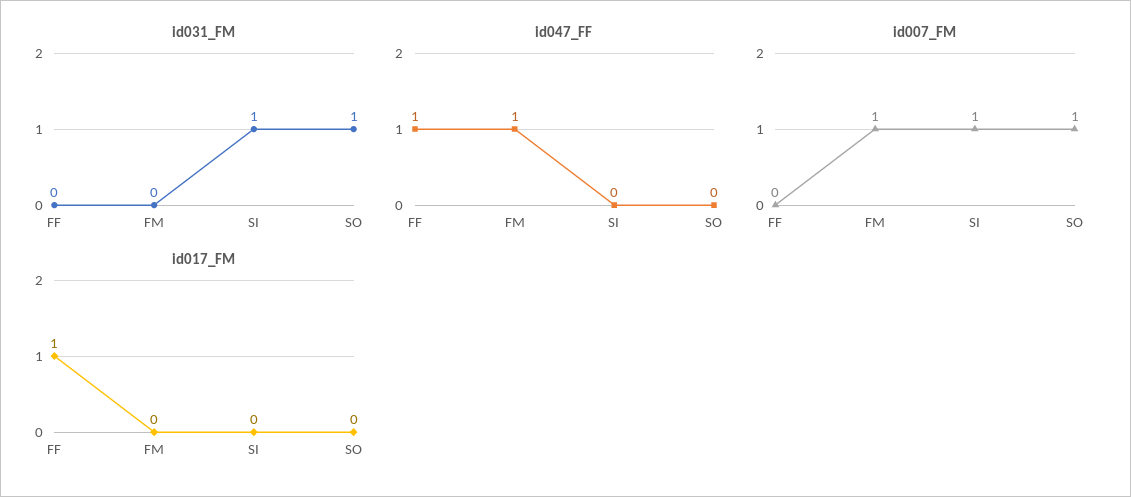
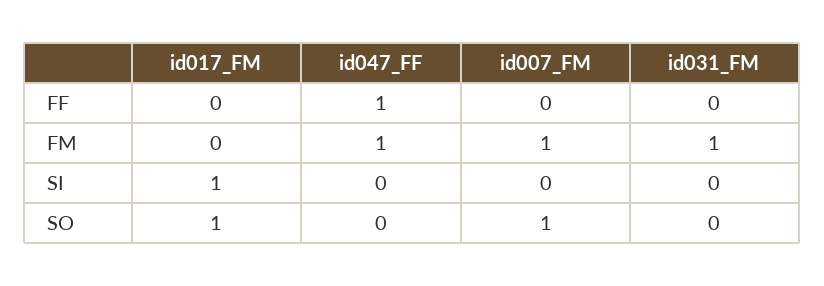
  {
    "id031_FM": {
      "FF": 0,
-     "FM": 0,
+     "FM": 1,
-     "SI": 1,
+     "SI": 0,
-     "SO": 1
+     "SO": 0
    },
    "id047_FF": {
      "FF": 1,
      "FM": 1,
      "SI": 0,
      "SO": 0
    },
    "id007_FM": {
      "FF": 0,
      "FM": 1,
-     "SI": 1,
+     "SI": 0,
      "SO": 1
    },
    "id017_FM": {
-     "FF": 1,
+     "FF": 0,
      "FM": 0,
-     "SI": 0,
+     "SI": 1,
-     "SO": 0
+     "SO": 1
    }
  }

